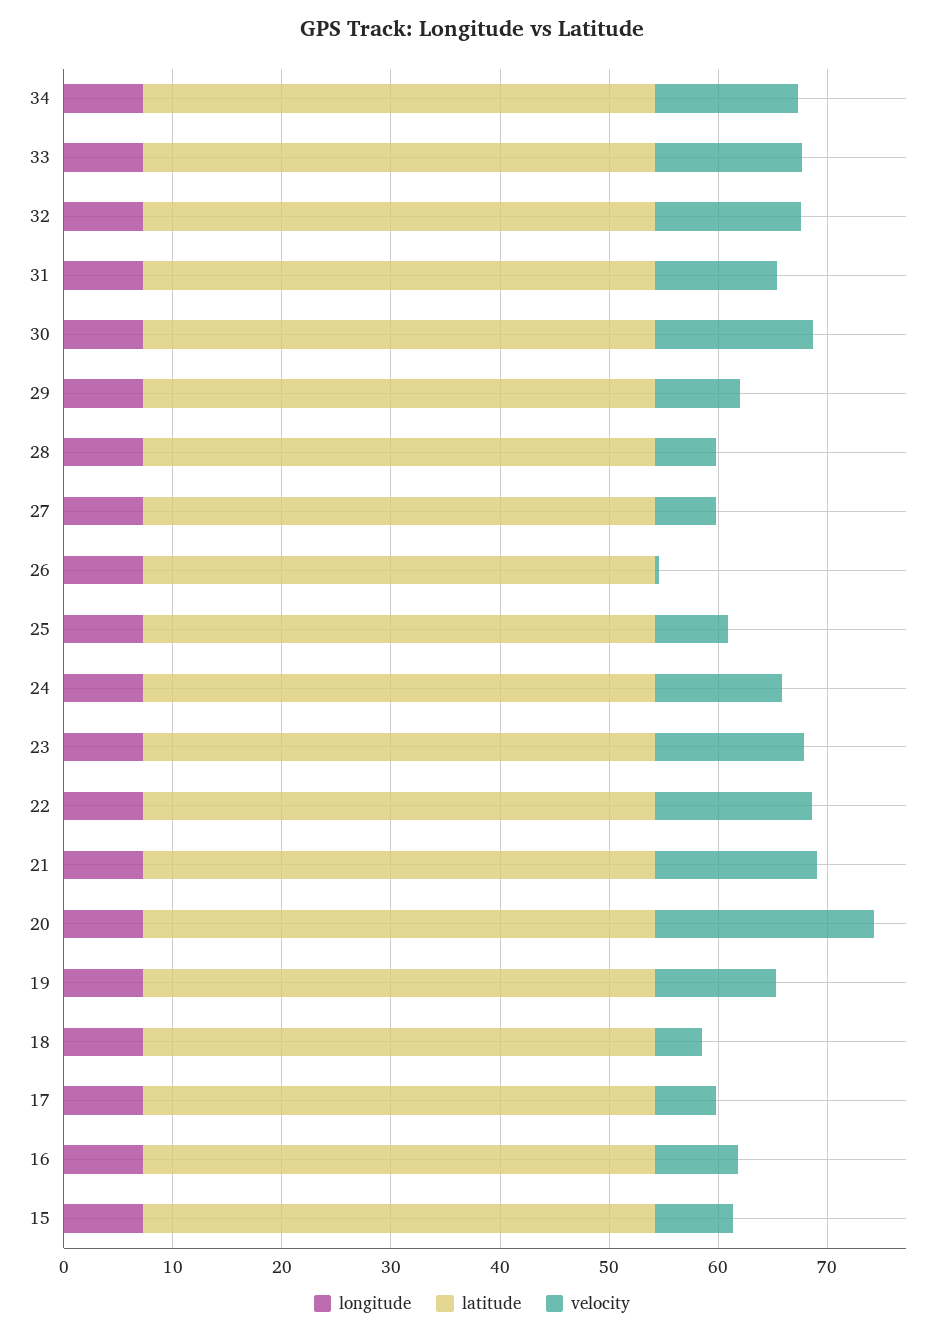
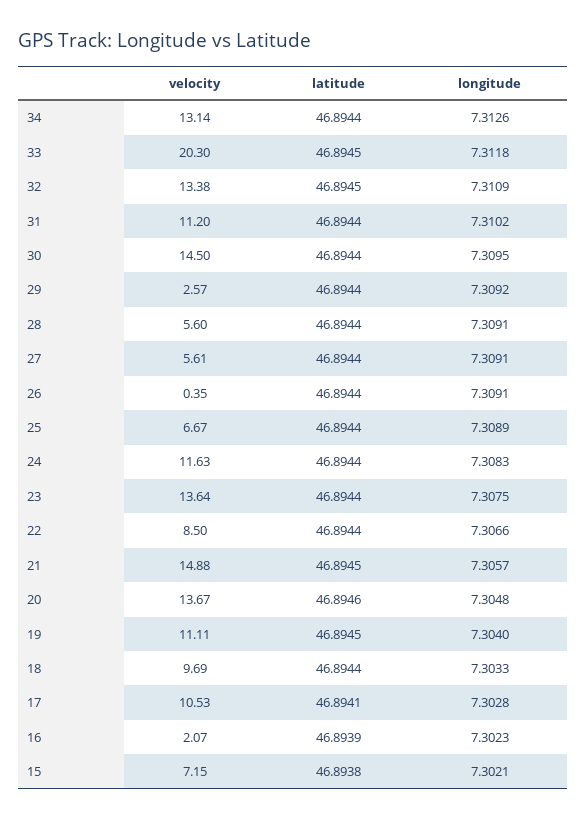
  {
    "longitude": {
      "34": 7.3126,
      "33": 7.3118,
      "32": 7.3109,
      "31": 7.3102,
      "30": 7.3095,
      "29": 7.3092,
      "28": 7.3091,
      "27": 7.3091,
      "26": 7.3091,
      "25": 7.3089,
      "24": 7.3083,
      "23": 7.3075,
      "22": 7.3066,
      "21": 7.3057,
      "20": 7.3048,
      "19": 7.304,
      "18": 7.3033,
      "17": 7.3028,
      "16": 7.3023,
      "15": 7.3021
    },
    "latitude": {
      "34": 46.8944,
      "33": 46.8945,
      "32": 46.8945,
      "31": 46.8944,
      "30": 46.8944,
      "29": 46.8944,
      "28": 46.8944,
      "27": 46.8944,
      "26": 46.8944,
      "25": 46.8944,
      "24": 46.8944,
      "23": 46.8944,
      "22": 46.8944,
      "21": 46.8945,
      "20": 46.8946,
      "19": 46.8945,
      "18": 46.8944,
      "17": 46.8941,
      "16": 46.8939,
      "15": 46.8938
    },
    "velocity": {
      "34": 13.14,
-     "33": 14,
+     "33": 20.3,
      "32": 13.38,
      "31": 11.2,
      "30": 14.5,
-     "29": 8,
+     "29": 2.57,
      "28": 5.6,
      "27": 5.61,
      "26": 0.35,
      "25": 6.67,
      "24": 11.63,
      "23": 13.64,
-     "22": 14,
+     "22": 8.5,
      "21": 14.88,
-     "20": 20,
+     "20": 13.67,
      "19": 11.11,
-     "18": 4,
+     "18": 9.69,
-     "17": 6,
+     "17": 10.53,
-     "16": 8,
+     "16": 2.07,
      "15": 7.15
    }
  }

